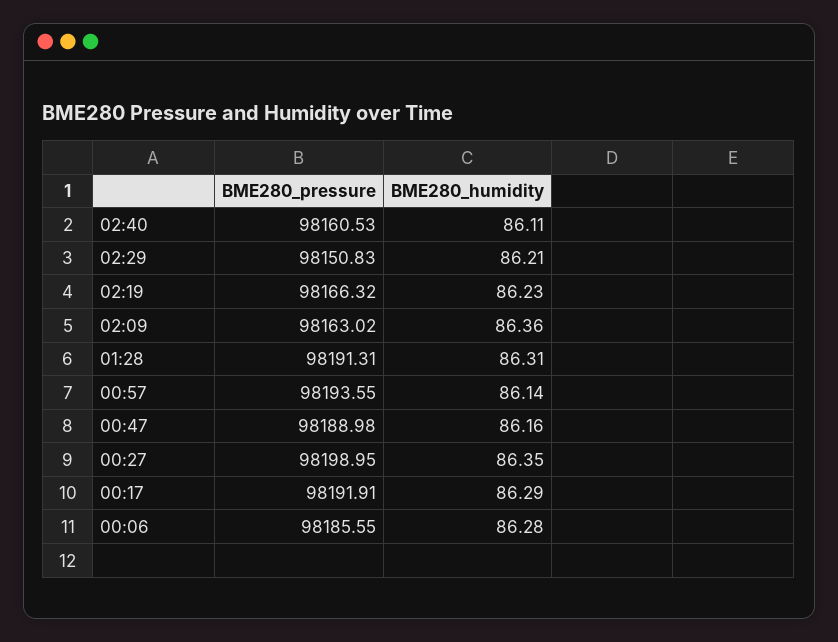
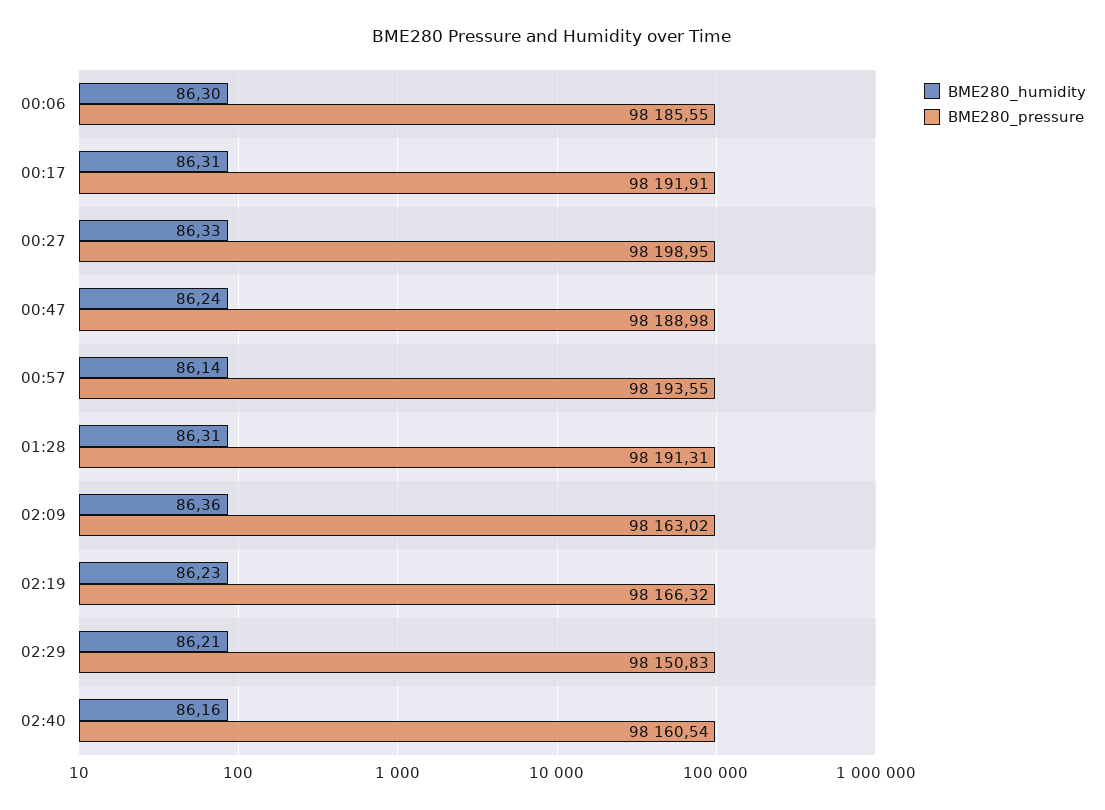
  {
    "BME280_pressure": {
-     "02:40": 98160.53,
+     "02:40": 98160.54,
      "02:29": 98150.83,
      "02:19": 98166.32,
      "02:09": 98163.02,
      "01:28": 98191.31,
      "00:57": 98193.55,
      "00:47": 98188.98,
      "00:27": 98198.95,
      "00:17": 98191.91,
      "00:06": 98185.55
    },
    "BME280_humidity": {
-     "02:40": 86.11,
+     "02:40": 86.16,
      "02:29": 86.21,
      "02:19": 86.23,
      "02:09": 86.36,
      "01:28": 86.31,
      "00:57": 86.14,
-     "00:47": 86.16,
+     "00:47": 86.24,
-     "00:27": 86.35,
+     "00:27": 86.33,
-     "00:17": 86.29,
+     "00:17": 86.31,
-     "00:06": 86.28
+     "00:06": 86.3
    }
  }

